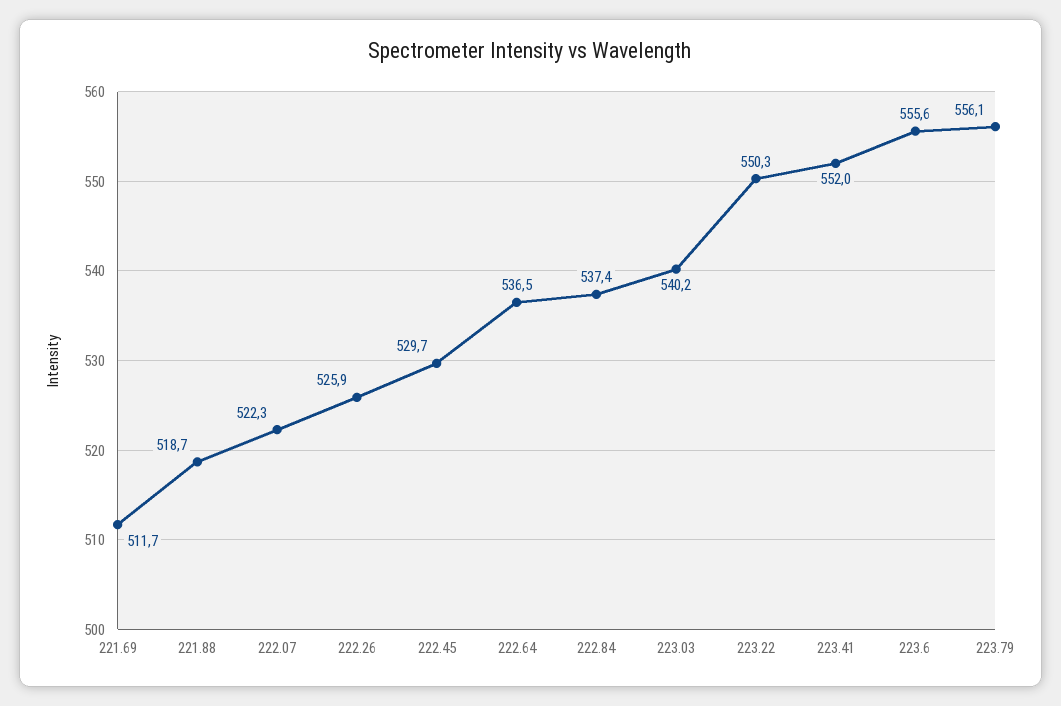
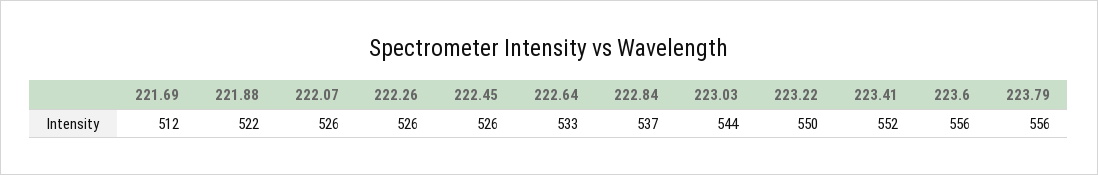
  {
    "221.69": 511.7,
-   "221.88": 518.7,
+   "221.88": 522,
-   "222.07": 522.3,
+   "222.07": 526,
    "222.26": 525.9,
-   "222.45": 529.7,
+   "222.45": 526,
-   "222.64": 536.5,
+   "222.64": 533,
    "222.84": 537.4,
-   "223.03": 540.2,
+   "223.03": 544,
    "223.22": 550.3,
    "223.41": 552,
    "223.6": 555.6,
    "223.79": 556.1
  }

